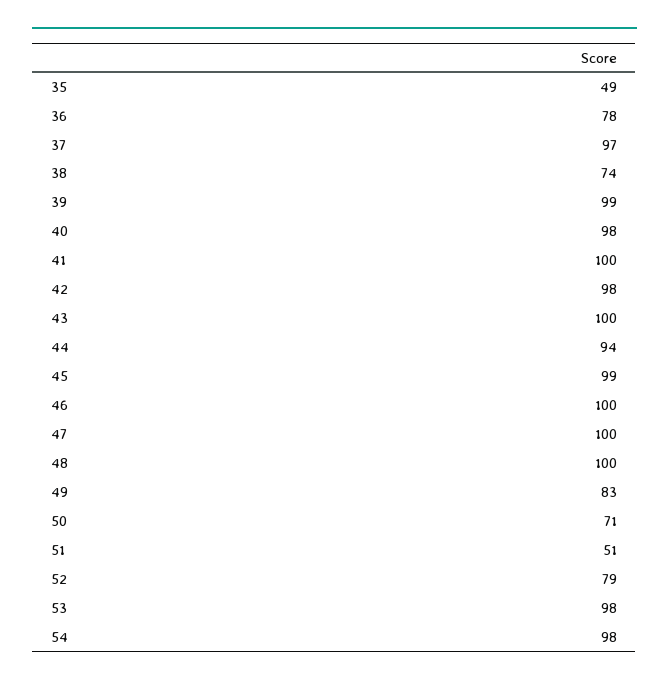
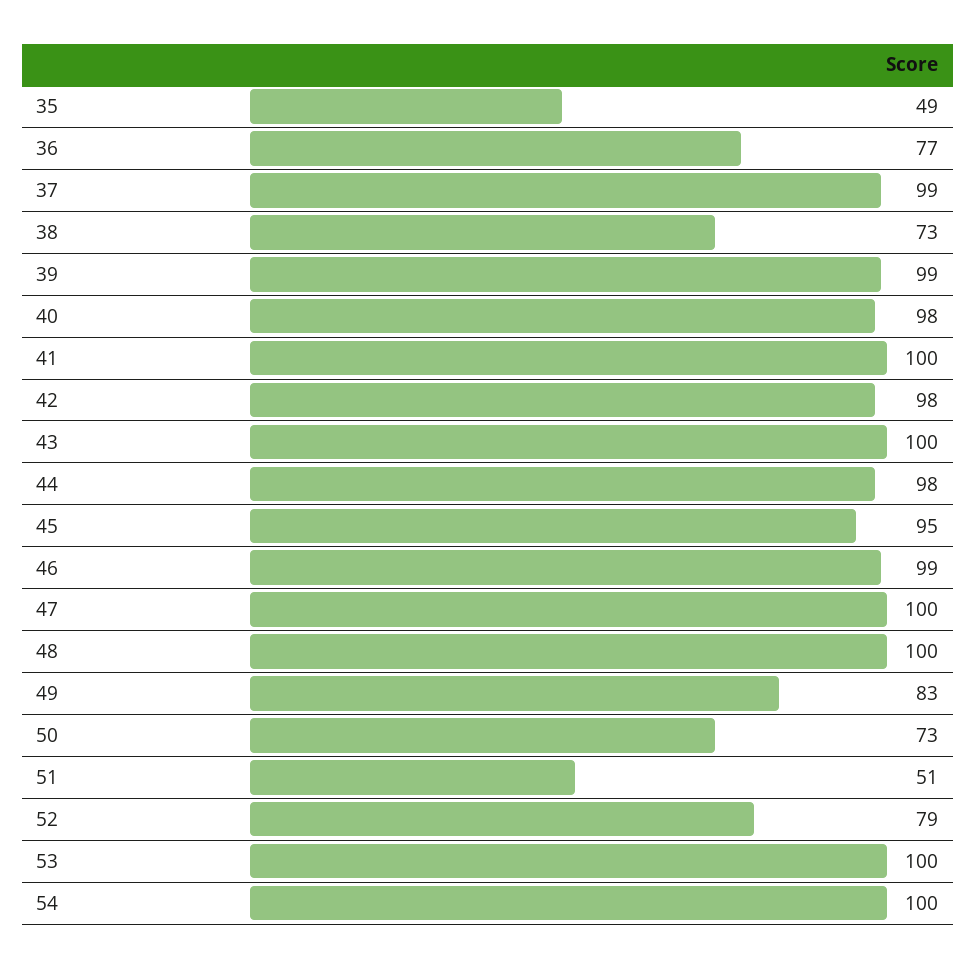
  {
    "35": 49,
-   "36": 78,
+   "36": 77,
-   "37": 97,
+   "37": 99,
-   "38": 74,
+   "38": 73,
    "39": 99,
    "40": 98,
    "41": 100,
    "42": 98,
    "43": 100,
-   "44": 94,
+   "44": 98,
-   "45": 99,
+   "45": 95,
-   "46": 100,
+   "46": 99,
    "47": 100,
    "48": 100,
    "49": 83,
-   "50": 71,
+   "50": 73,
    "51": 51,
    "52": 79,
-   "53": 98,
+   "53": 100,
-   "54": 98
+   "54": 100
  }

